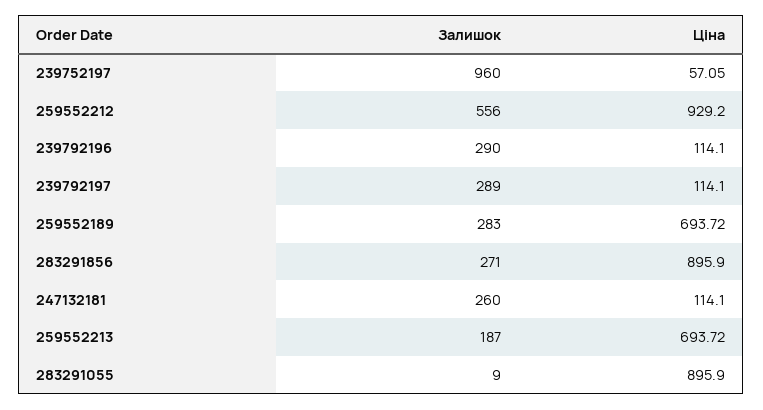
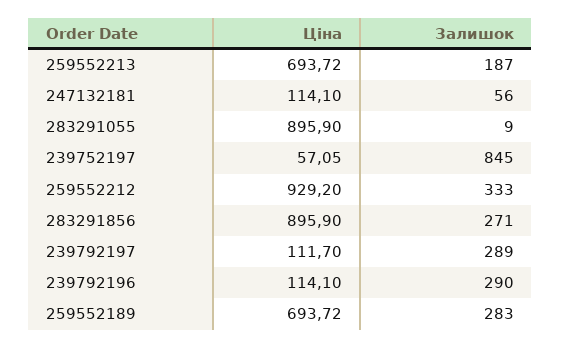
  {
    "Залишок": {
-     "239752197": 960,
+     "239752197": 845,
-     "259552212": 556,
+     "259552212": 333,
      "239792196": 290,
      "239792197": 289,
      "259552189": 283,
      "283291856": 271,
-     "247132181": 260,
+     "247132181": 56,
      "259552213": 187,
      "283291055": 9
    },
    "Ціна": {
      "239752197": 57.05,
      "259552212": 929.2,
      "239792196": 114.1,
-     "239792197": 114.1,
+     "239792197": 111.7,
      "259552189": 693.72,
      "283291856": 895.9,
      "247132181": 114.1,
      "259552213": 693.72,
      "283291055": 895.9
    }
  }

